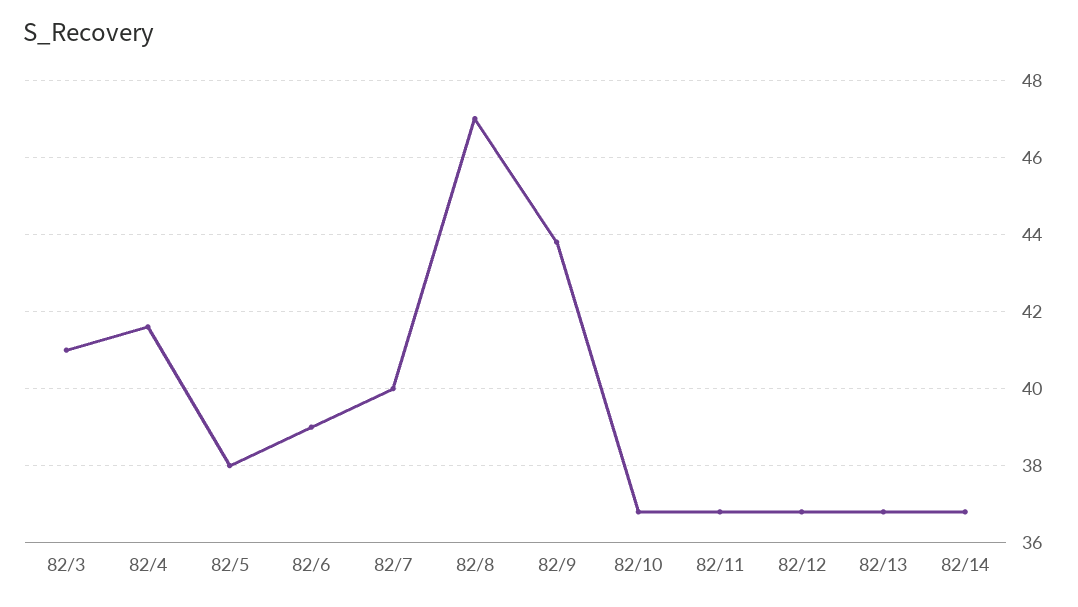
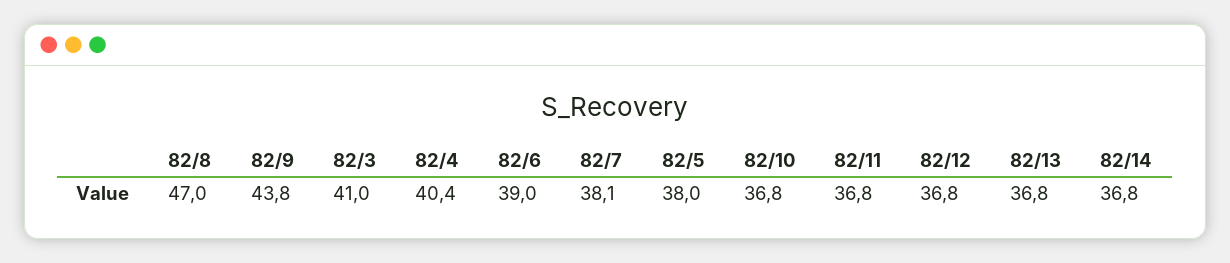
  {
    "82/3": 41,
-   "82/4": 41.5,
+   "82/4": 40.4,
    "82/5": 38,
    "82/6": 39,
-   "82/7": 40,
+   "82/7": 38.1,
    "82/8": 47,
    "82/9": 43.8,
    "82/10": 36.8,
    "82/11": 36.8,
    "82/12": 36.8,
    "82/13": 36.8,
    "82/14": 36.8
  }

